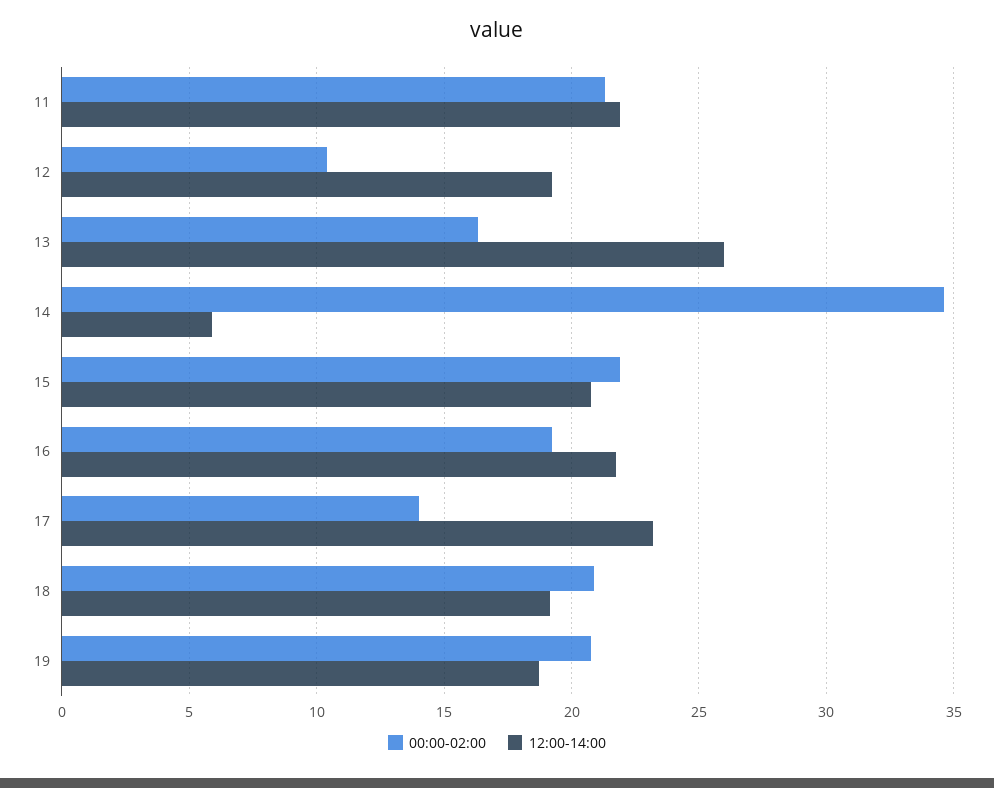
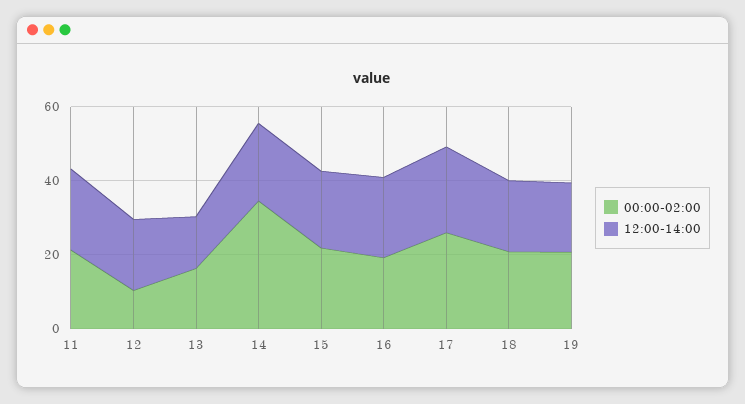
  {
    "00:00-02:00": {
      "11": 21.5,
      "12": 10.5,
      "13": 16.5,
      "14": 34.5,
      "15": 22,
      "16": 19,
-     "17": 14,
+     "17": 25,
      "18": 21,
      "19": 21
    },
    "12:00-14:00": {
      "11": 22,
      "12": 19,
-     "13": 26,
+     "13": 15,
-     "14": 6,
+     "14": 20,
      "15": 21,
      "16": 21.5,
      "17": 23,
      "18": 19,
      "19": 18.5
    }
  }

